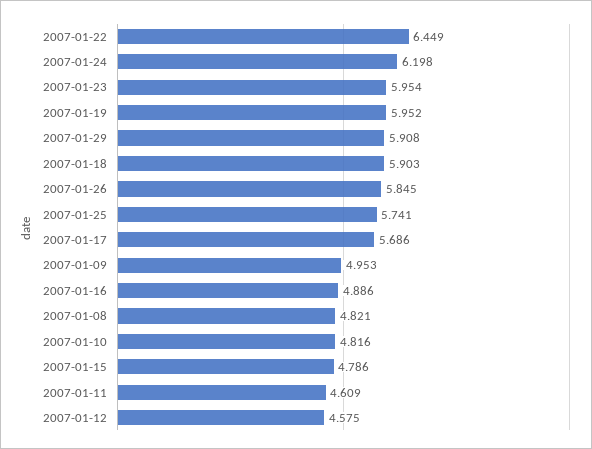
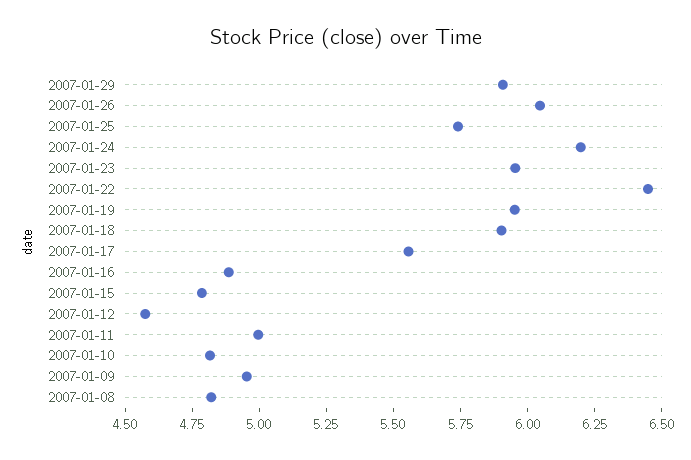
  {
    "2007-01-22": 6.449,
    "2007-01-24": 6.198,
    "2007-01-23": 5.954,
    "2007-01-19": 5.952,
    "2007-01-29": 5.908,
    "2007-01-18": 5.903,
-   "2007-01-26": 5.845,
+   "2007-01-26": 6.05,
    "2007-01-25": 5.741,
-   "2007-01-17": 5.686,
+   "2007-01-17": 5.55,
    "2007-01-09": 4.953,
    "2007-01-16": 4.886,
    "2007-01-08": 4.821,
    "2007-01-10": 4.816,
    "2007-01-15": 4.786,
-   "2007-01-11": 4.609,
+   "2007-01-11": 5,
    "2007-01-12": 4.575
  }

